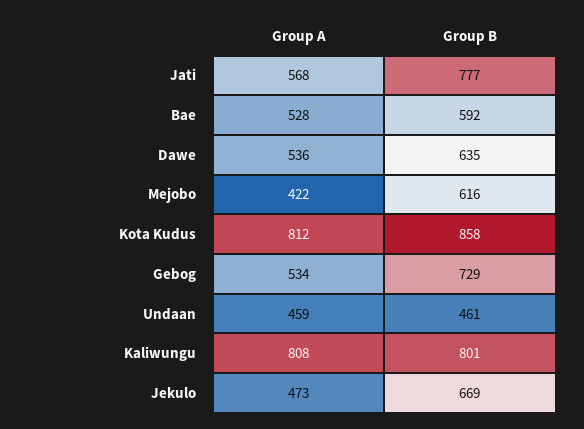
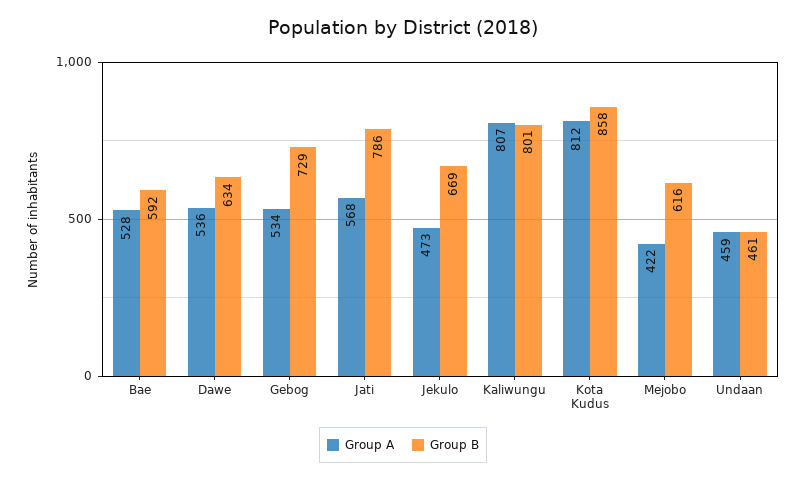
  {
    "Group A": {
      "Jati": 568,
      "Bae": 528,
      "Dawe": 536,
      "Mejobo": 422,
      "Kota Kudus": 812,
      "Gebog": 534,
      "Undaan": 459,
-     "Kaliwungu": 808,
+     "Kaliwungu": 807,
      "Jekulo": 473
    },
    "Group B": {
-     "Jati": 777,
+     "Jati": 786,
      "Bae": 592,
-     "Dawe": 635,
+     "Dawe": 634,
      "Mejobo": 616,
      "Kota Kudus": 858,
      "Gebog": 729,
      "Undaan": 461,
      "Kaliwungu": 801,
      "Jekulo": 669
    }
  }

